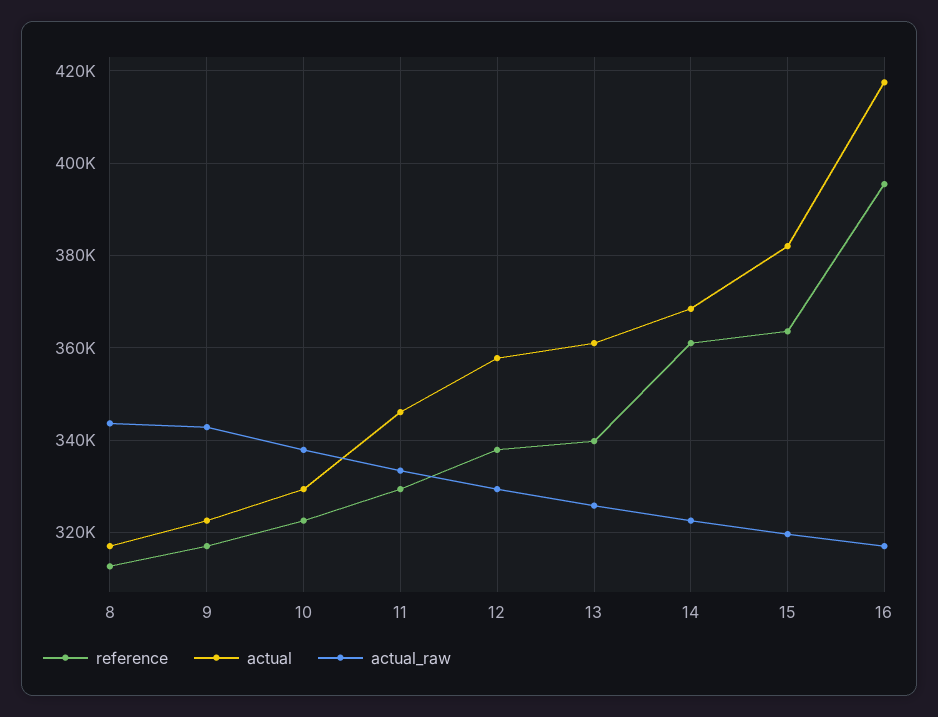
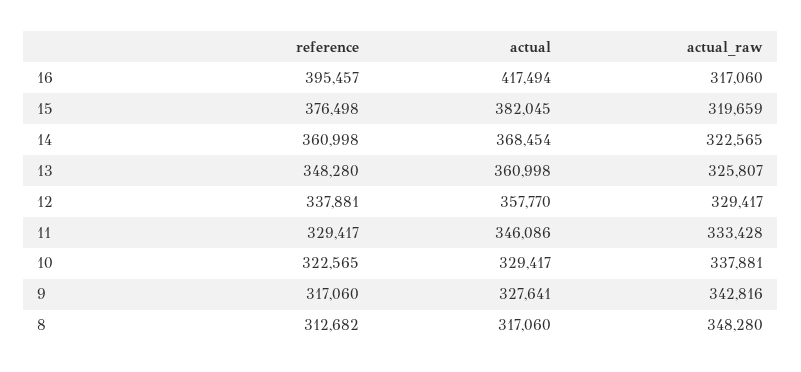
  {
    "reference": {
      "8": 312682,
      "9": 317060,
      "10": 322565,
      "11": 329417,
      "12": 337881,
-     "13": 340000,
+     "13": 348280,
      "14": 360998,
-     "15": 364000,
+     "15": 376498,
      "16": 395457
    },
    "actual": {
      "8": 317060,
-     "9": 322000,
+     "9": 327641,
      "10": 329417,
      "11": 346086,
      "12": 357770,
      "13": 360998,
      "14": 368454,
      "15": 382045,
      "16": 417494
    },
    "actual_raw": {
-     "8": 344000,
+     "8": 348280,
      "9": 342816,
      "10": 337881,
      "11": 333428,
      "12": 329417,
      "13": 325807,
      "14": 322565,
      "15": 319659,
      "16": 317060
    }
  }

